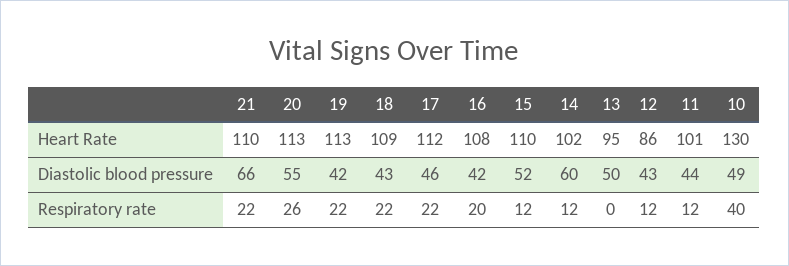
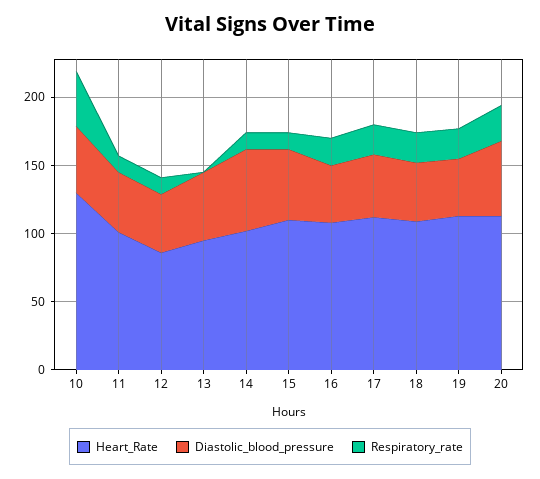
  {
    "Heart Rate": {
-     "21": 110,
      "20": 113,
      "19": 113,
      "18": 109,
      "17": 112,
      "16": 108,
      "15": 110,
      "14": 102,
      "13": 95,
      "12": 86,
      "11": 101,
      "10": 130
    },
    "Diastolic blood pressure": {
-     "21": 66,
      "20": 55,
      "19": 42,
      "18": 43,
      "17": 46,
      "16": 42,
      "15": 52,
      "14": 60,
      "13": 50,
      "12": 43,
      "11": 44,
      "10": 49
    },
    "Respiratory rate": {
-     "21": 22,
      "20": 26,
      "19": 22,
      "18": 22,
      "17": 22,
      "16": 20,
      "15": 12,
      "14": 12,
      "13": 0,
      "12": 12,
      "11": 12,
      "10": 40
    }
  }

